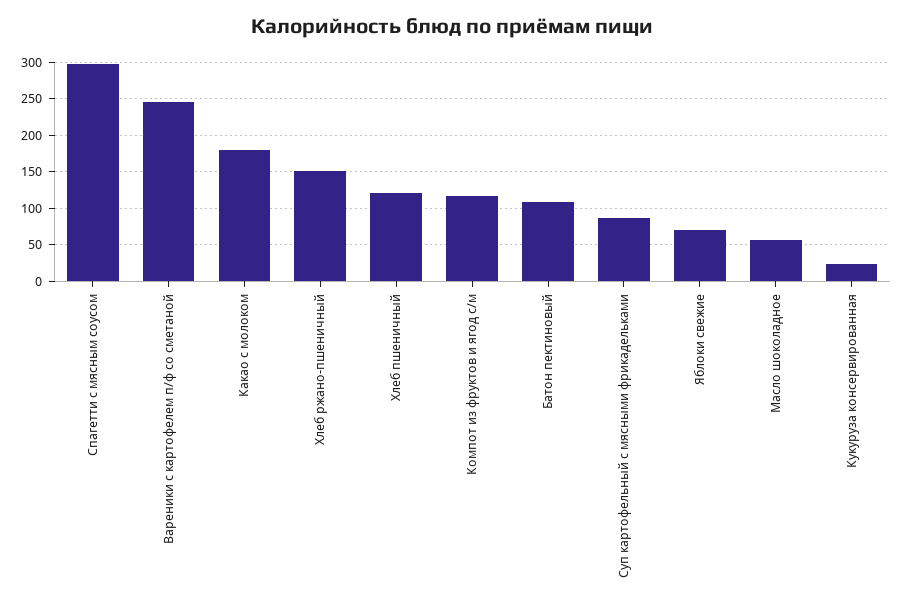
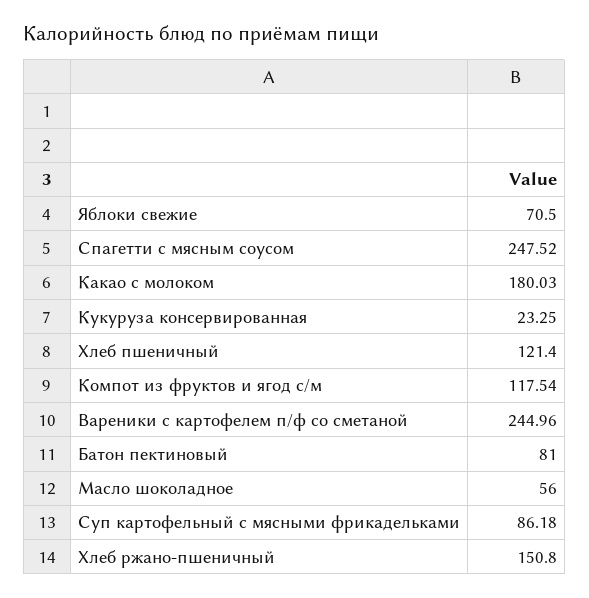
  {
-   "Спагетти с мясным соусом": 300,
+   "Спагетти с мясным соусом": 247.52,
    "Вареники с картофелем п/ф со сметаной": 244.96,
    "Какао с молоком": 180.03,
    "Хлеб ржано-пшеничный": 150.8,
    "Хлеб пшеничный": 121.4,
    "Компот из фруктов и ягод с/м": 117.54,
-   "Батон пектиновый": 110,
+   "Батон пектиновый": 81,
    "Суп картофельный с мясными фрикадельками": 86.18,
    "Яблоки свежие": 70.5,
    "Масло шоколадное": 56,
    "Кукуруза консервированная": 23.25
  }

